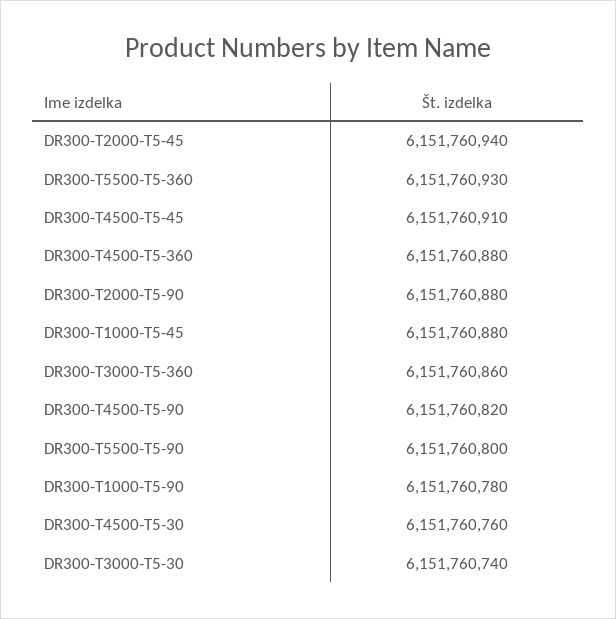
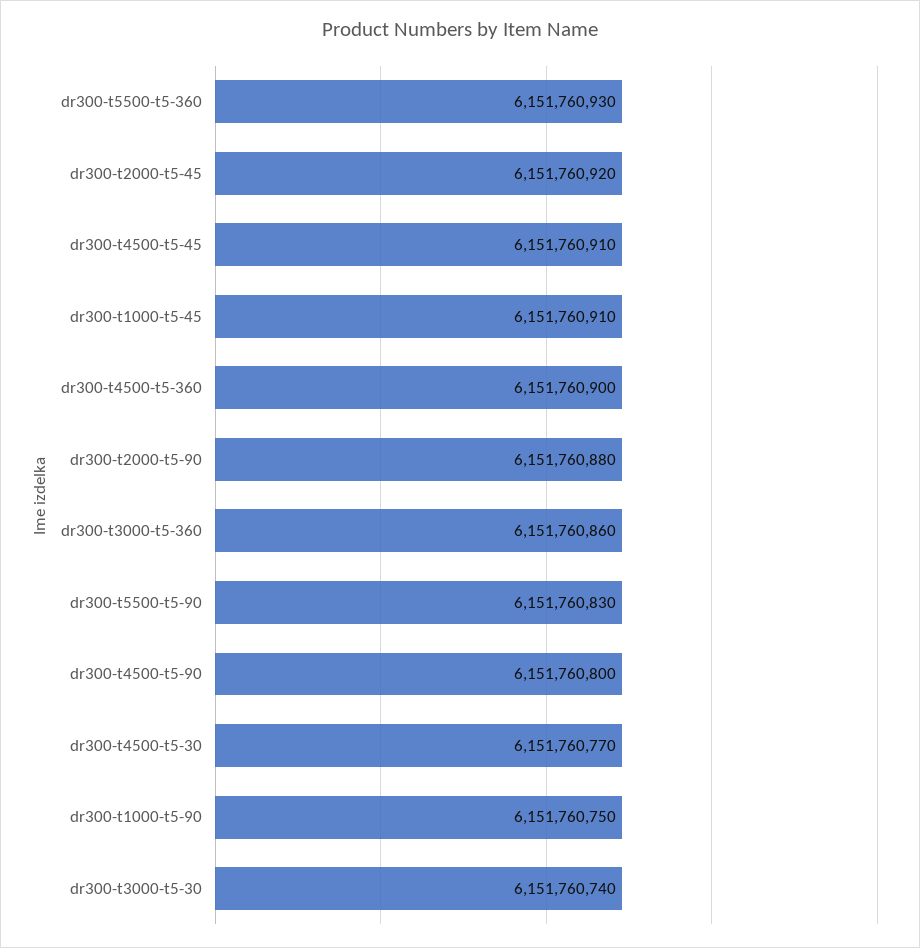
  {
-   "DR300-T2000-T5-45": 6151760940,
+   "DR300-T2000-T5-45": 6151760920,
    "DR300-T5500-T5-360": 6151760930,
    "DR300-T4500-T5-45": 6151760910,
-   "DR300-T4500-T5-360": 6151760880,
+   "DR300-T4500-T5-360": 6151760900,
    "DR300-T2000-T5-90": 6151760880,
-   "DR300-T1000-T5-45": 6151760880,
+   "DR300-T1000-T5-45": 6151760910,
    "DR300-T3000-T5-360": 6151760860,
-   "DR300-T4500-T5-90": 6151760820,
+   "DR300-T4500-T5-90": 6151760800,
-   "DR300-T5500-T5-90": 6151760800,
+   "DR300-T5500-T5-90": 6151760830,
-   "DR300-T1000-T5-90": 6151760780,
+   "DR300-T1000-T5-90": 6151760750,
-   "DR300-T4500-T5-30": 6151760760,
+   "DR300-T4500-T5-30": 6151760770,
    "DR300-T3000-T5-30": 6151760740
  }

